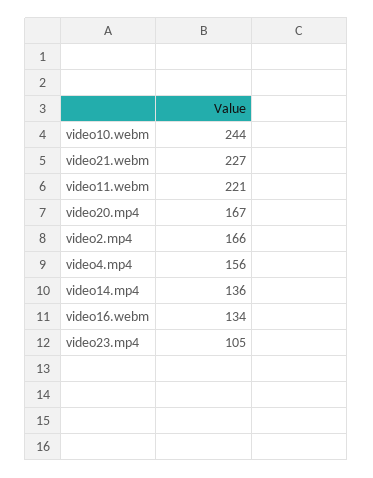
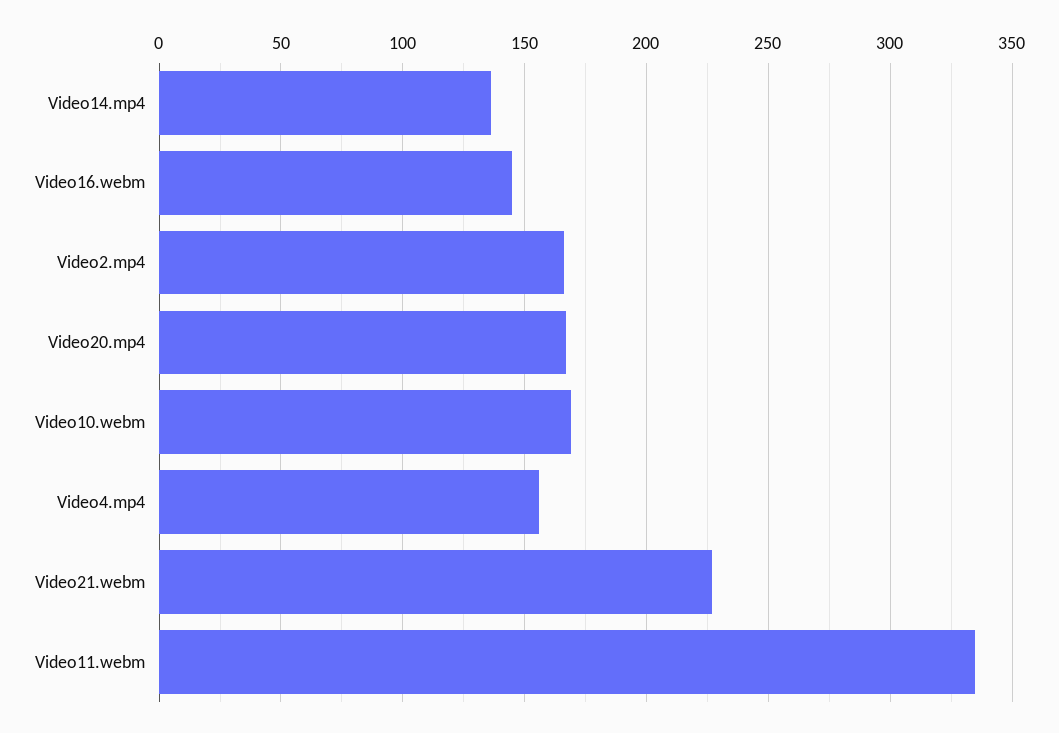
  {
-   "video10.webm": 244,
+   "video10.webm": 170,
    "video21.webm": 227,
-   "video11.webm": 221,
+   "video11.webm": 335,
    "video20.mp4": 167,
    "video2.mp4": 166,
    "video4.mp4": 156,
    "video14.mp4": 136,
-   "video16.webm": 134,
+   "video16.webm": 145
-   "video23.mp4": 105
  }

